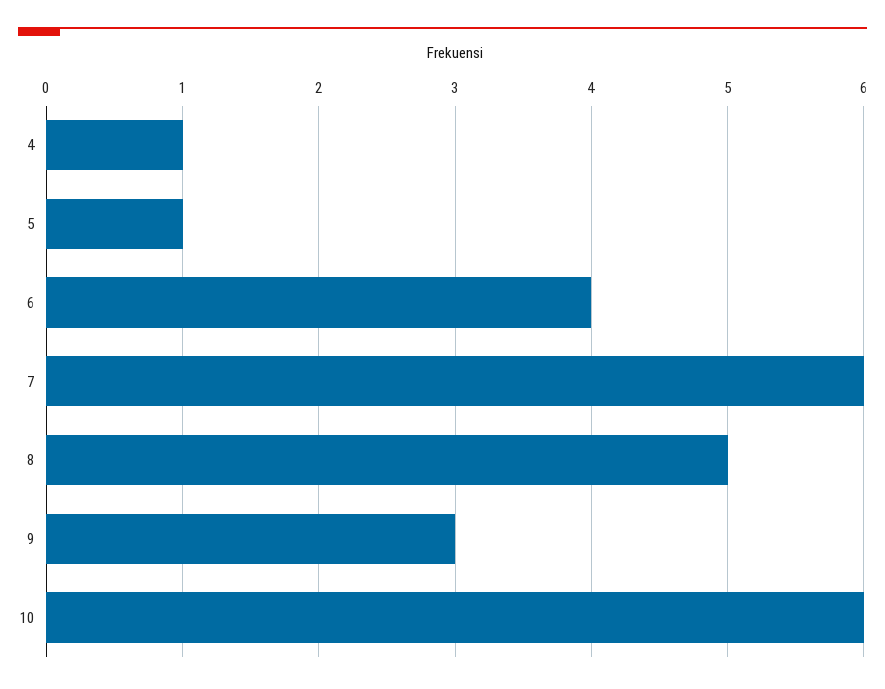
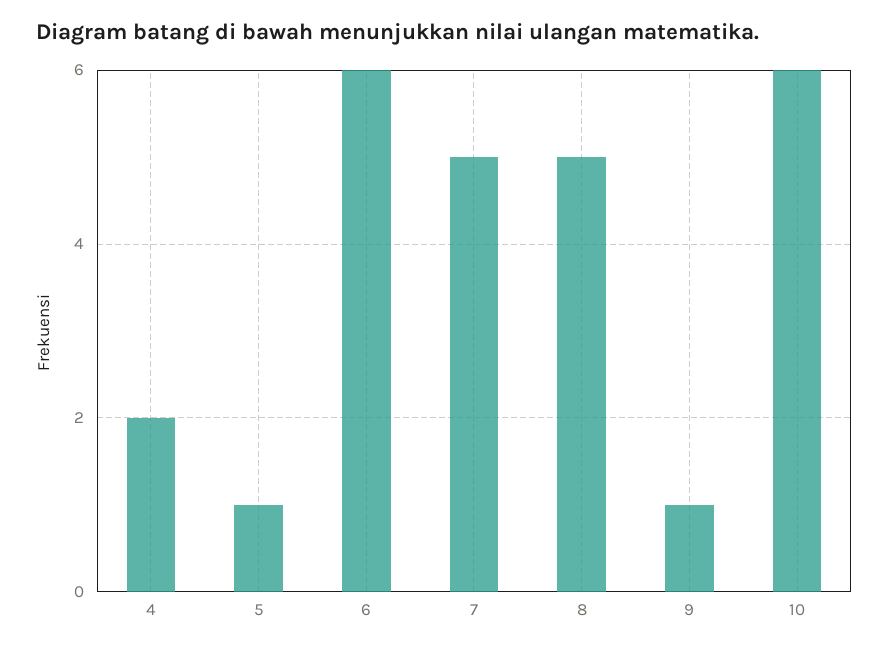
  {
-   "4": 1,
+   "4": 2,
    "5": 1,
-   "6": 4,
+   "6": 6,
-   "7": 6,
+   "7": 5,
    "8": 5,
-   "9": 3,
+   "9": 1,
    "10": 6
  }

